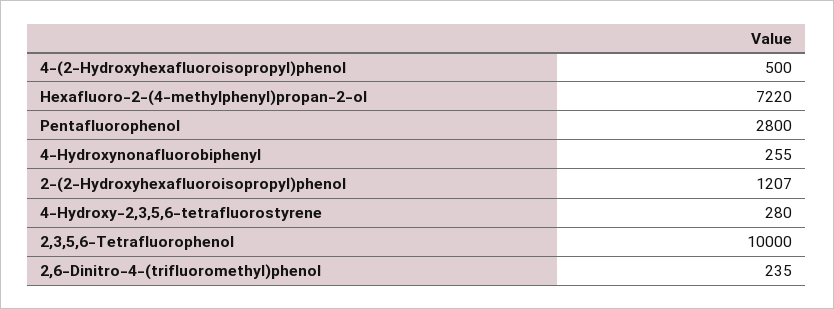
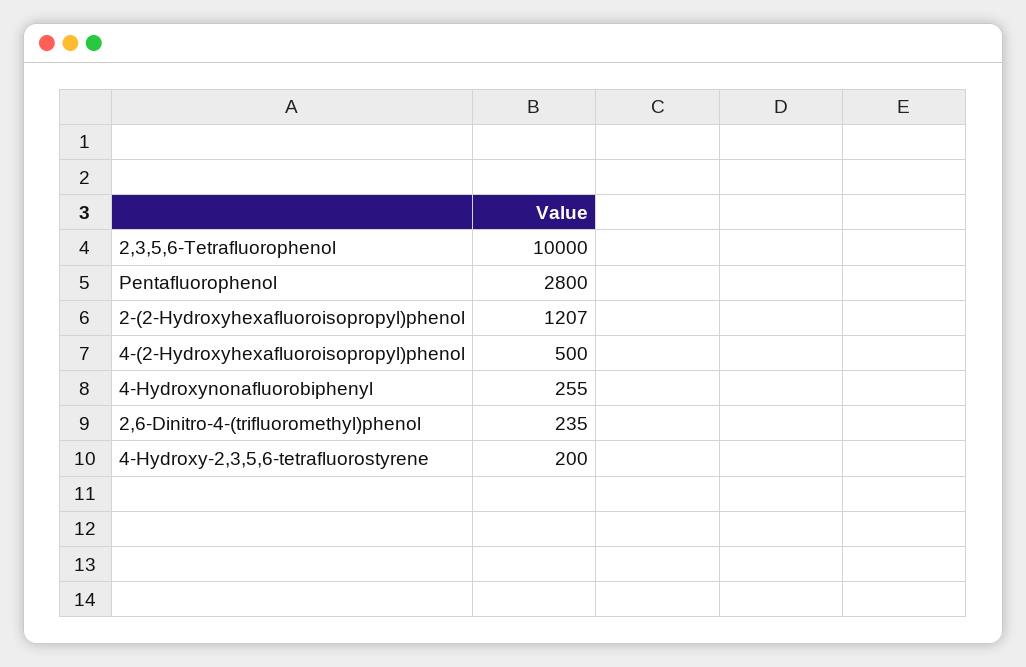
  {
    "4-(2-Hydroxyhexafluoroisopropyl)phenol": 500,
-   "Hexafluoro-2-(4-methylphenyl)propan-2-ol": 7220,
    "Pentafluorophenol": 2800,
    "4-Hydroxynonafluorobiphenyl": 255,
    "2-(2-Hydroxyhexafluoroisopropyl)phenol": 1207,
-   "4-Hydroxy-2,3,5,6-tetrafluorostyrene": 280,
+   "4-Hydroxy-2,3,5,6-tetrafluorostyrene": 200,
    "2,3,5,6-Tetrafluorophenol": 10000,
    "2,6-Dinitro-4-(trifluoromethyl)phenol": 235
  }

